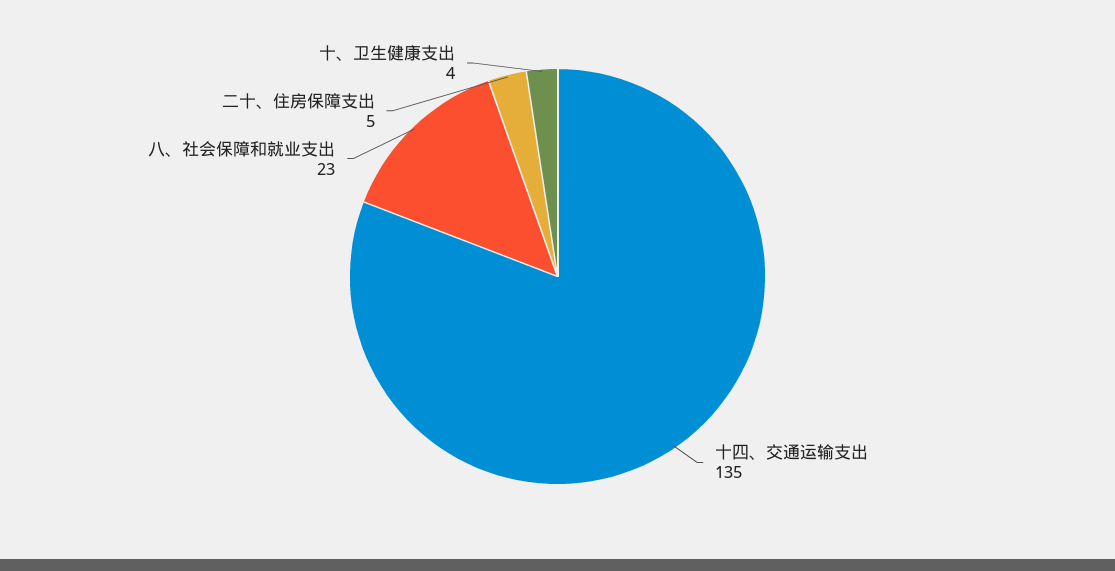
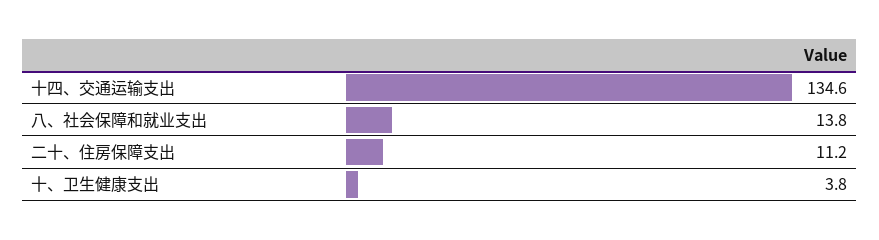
  {
    "十四、交通运输支出": 134.6,
-   "八、社会保障和就业支出": 23,
+   "八、社会保障和就业支出": 13.8,
-   "二十、住房保障支出": 5,
+   "二十、住房保障支出": 11.2,
    "十、卫生健康支出": 3.8
  }

